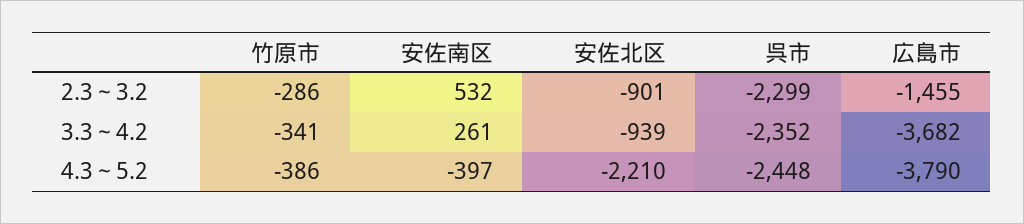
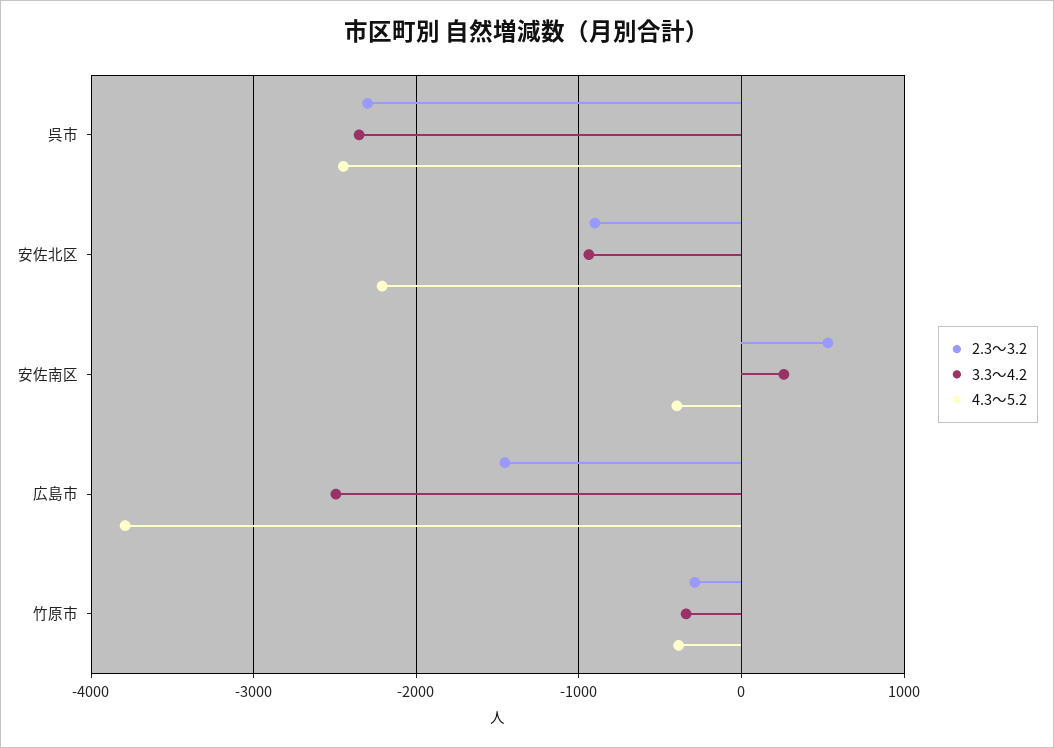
  {
    "2.3～3.2": {
      "竹原市": -286,
      "安佐南区": 532,
      "安佐北区": -901,
      "呉市": -2299,
      "広島市": -1455
    },
    "3.3～4.2": {
      "竹原市": -341,
      "安佐南区": 261,
      "安佐北区": -939,
      "呉市": -2352,
-     "広島市": -3682
+     "広島市": -2500
    },
    "4.3～5.2": {
      "竹原市": -386,
      "安佐南区": -397,
      "安佐北区": -2210,
      "呉市": -2448,
      "広島市": -3790
    }
  }

